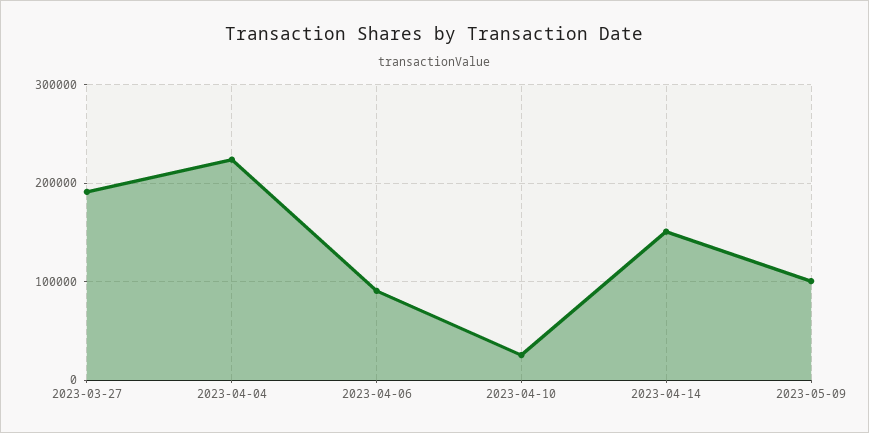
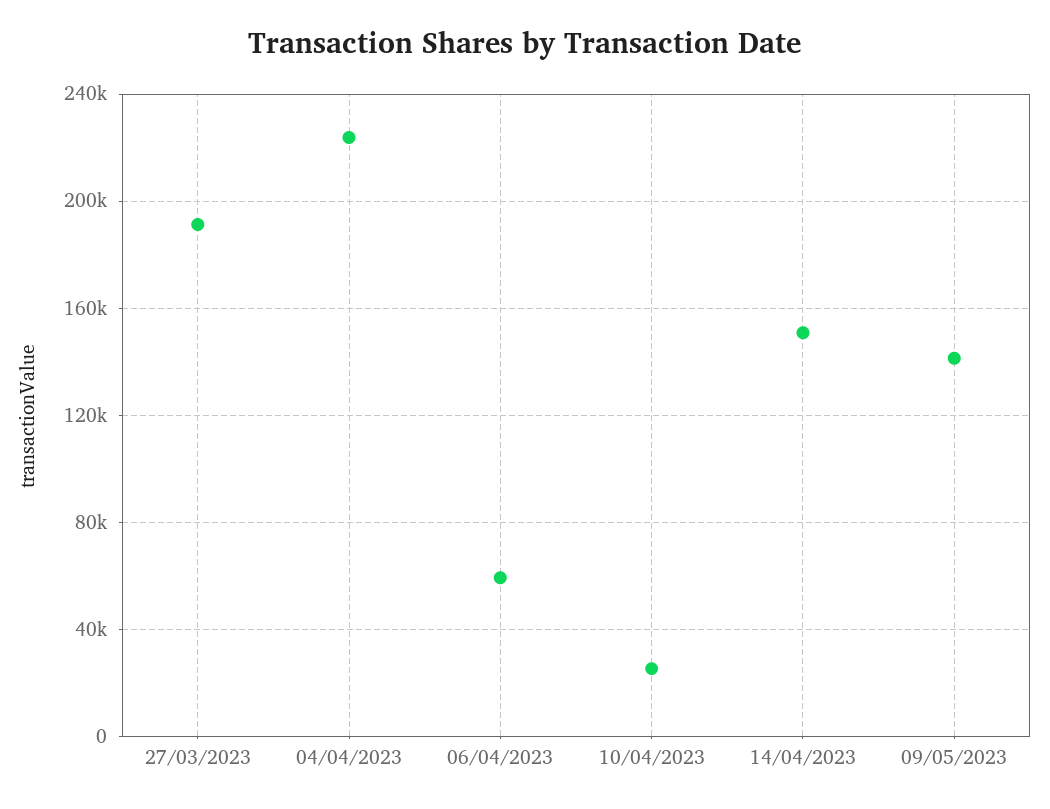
  {
    "2023-03-27": 190000,
    "2023-04-04": 225000,
-   "2023-04-06": 90000,
+   "2023-04-06": 60000,
    "2023-04-10": 25000,
    "2023-04-14": 150000,
-   "2023-05-09": 100000
+   "2023-05-09": 140000
  }

